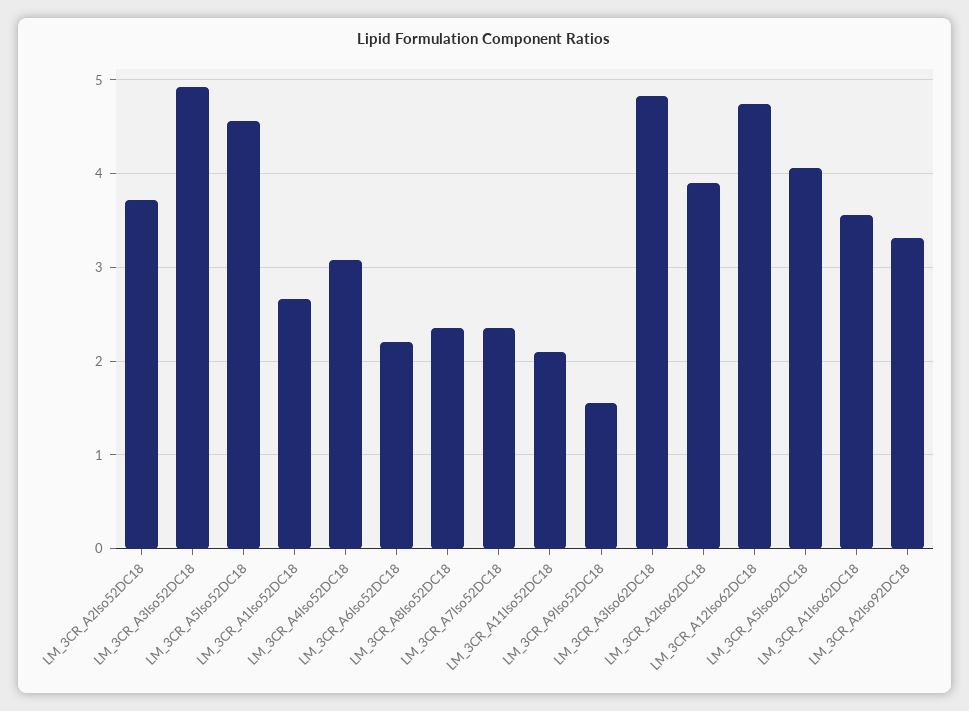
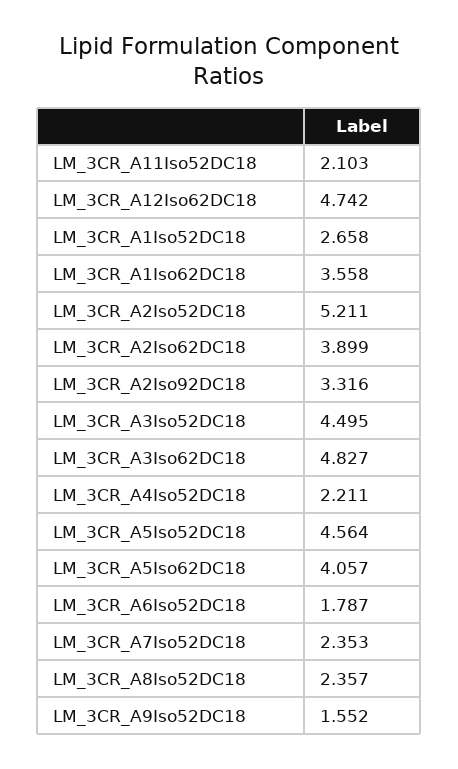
  {
-   "LM_3CR_A2Iso52DC18": 3.7,
+   "LM_3CR_A2Iso52DC18": 5.211,
-   "LM_3CR_A3Iso52DC18": 4.9,
+   "LM_3CR_A3Iso52DC18": 4.495,
    "LM_3CR_A5Iso52DC18": 4.564,
    "LM_3CR_A1Iso52DC18": 2.658,
-   "LM_3CR_A4Iso52DC18": 3.1,
+   "LM_3CR_A4Iso52DC18": 2.211,
-   "LM_3CR_A6Iso52DC18": 2.2,
+   "LM_3CR_A6Iso52DC18": 1.787,
    "LM_3CR_A8Iso52DC18": 2.357,
    "LM_3CR_A7Iso52DC18": 2.353,
    "LM_3CR_A11Iso52DC18": 2.103,
    "LM_3CR_A9Iso52DC18": 1.552,
    "LM_3CR_A3Iso62DC18": 4.827,
    "LM_3CR_A2Iso62DC18": 3.899,
    "LM_3CR_A12Iso62DC18": 4.742,
    "LM_3CR_A5Iso62DC18": 4.057,
    "LM_3CR_A1Iso62DC18": 3.558,
    "LM_3CR_A2Iso92DC18": 3.316
  }

